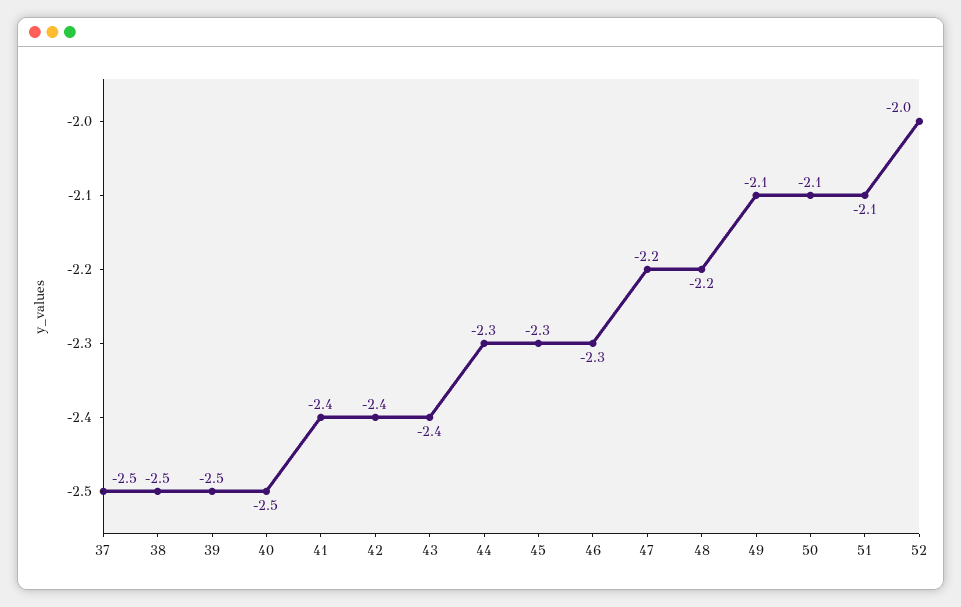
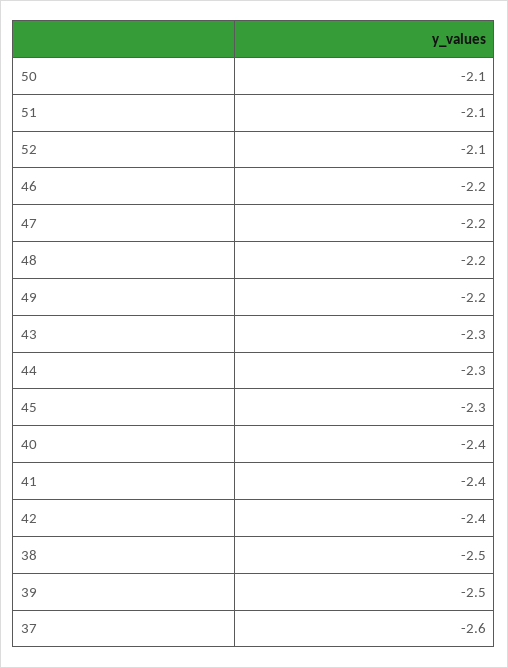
  {
-   "37": -2.5,
+   "37": -2.6,
    "38": -2.5,
    "39": -2.5,
-   "40": -2.5,
+   "40": -2.4,
    "41": -2.4,
    "42": -2.4,
-   "43": -2.4,
+   "43": -2.3,
    "44": -2.3,
    "45": -2.3,
-   "46": -2.3,
+   "46": -2.2,
    "47": -2.2,
    "48": -2.2,
-   "49": -2.1,
+   "49": -2.2,
    "50": -2.1,
    "51": -2.1,
-   "52": -2
+   "52": -2.1
  }

